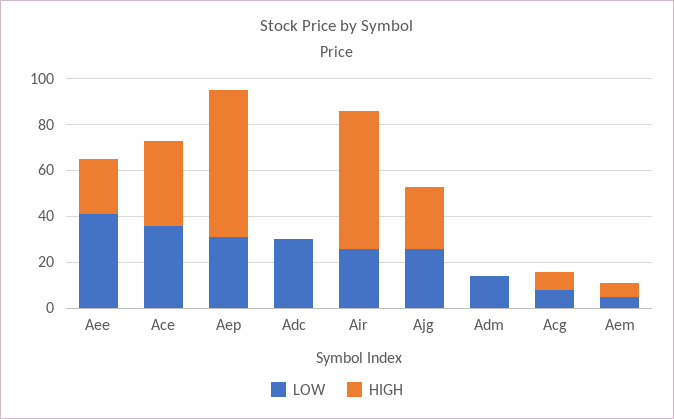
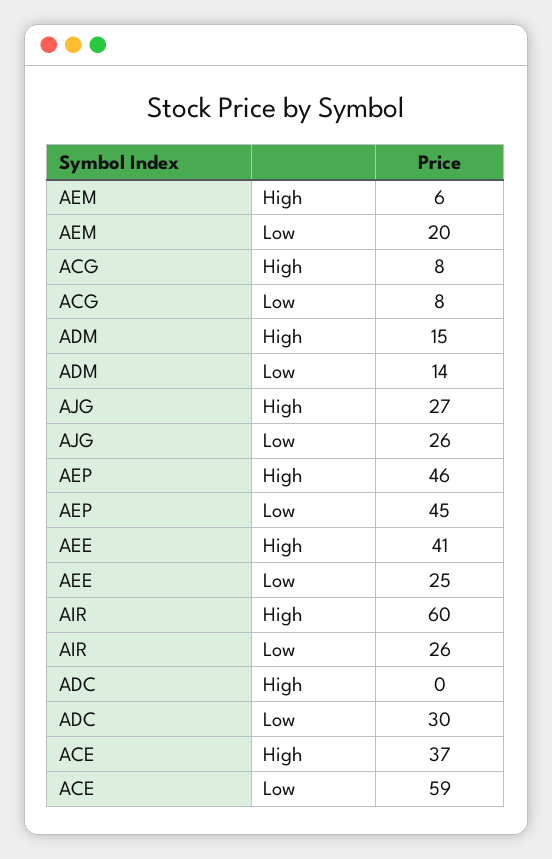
  {
    "LOW": {
-     "Aee": 40,
+     "Aee": 25,
-     "Ace": 35,
+     "Ace": 59,
-     "Aep": 30,
+     "Aep": 45,
      "Adc": 30,
      "Air": 26,
      "Ajg": 26,
      "Adm": 14,
      "Acg": 8,
-     "Aem": 5
+     "Aem": 20
    },
    "HIGH": {
-     "Aee": 25,
+     "Aee": 41,
      "Ace": 37,
-     "Aep": 65,
+     "Aep": 46,
      "Adc": 0,
      "Air": 60,
      "Ajg": 27,
-     "Adm": 0,
+     "Adm": 15,
      "Acg": 8,
      "Aem": 6
    }
  }

